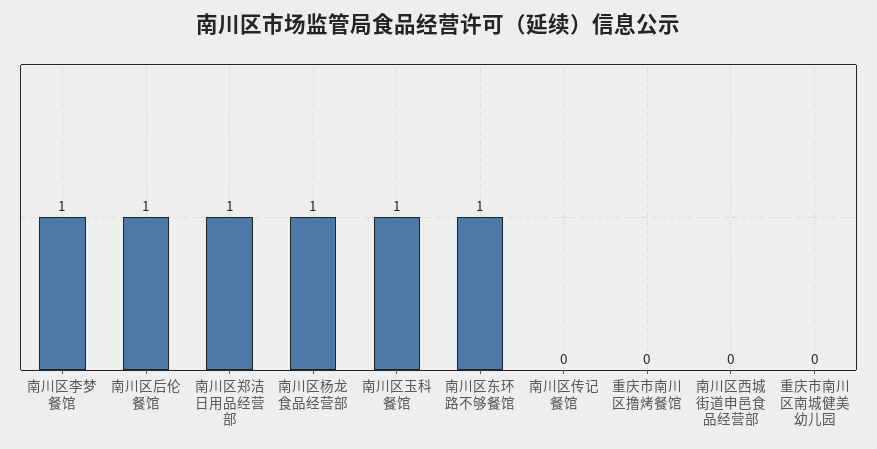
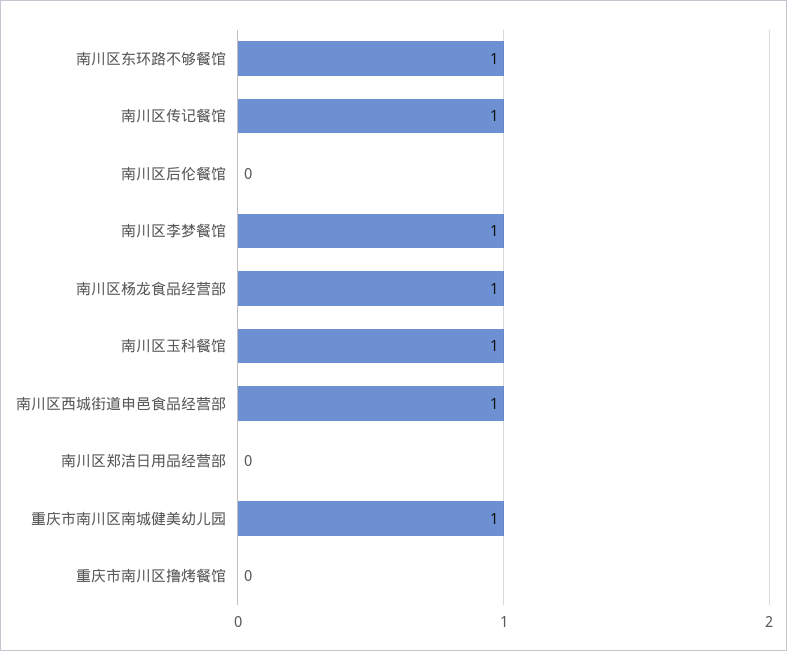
  {
    "南川区李梦餐馆": 1,
-   "南川区后伦餐馆": 1,
+   "南川区后伦餐馆": 0,
-   "南川区郑洁日用品经营部": 1,
+   "南川区郑洁日用品经营部": 0,
    "南川区杨龙食品经营部": 1,
    "南川区玉科餐馆": 1,
    "南川区东环路不够餐馆": 1,
-   "南川区传记餐馆": 0,
+   "南川区传记餐馆": 1,
    "重庆市南川区撸烤餐馆": 0,
-   "南川区西城街道申邑食品经营部": 0,
+   "南川区西城街道申邑食品经营部": 1,
-   "重庆市南川区南城健美幼儿园": 0
+   "重庆市南川区南城健美幼儿园": 1
  }

